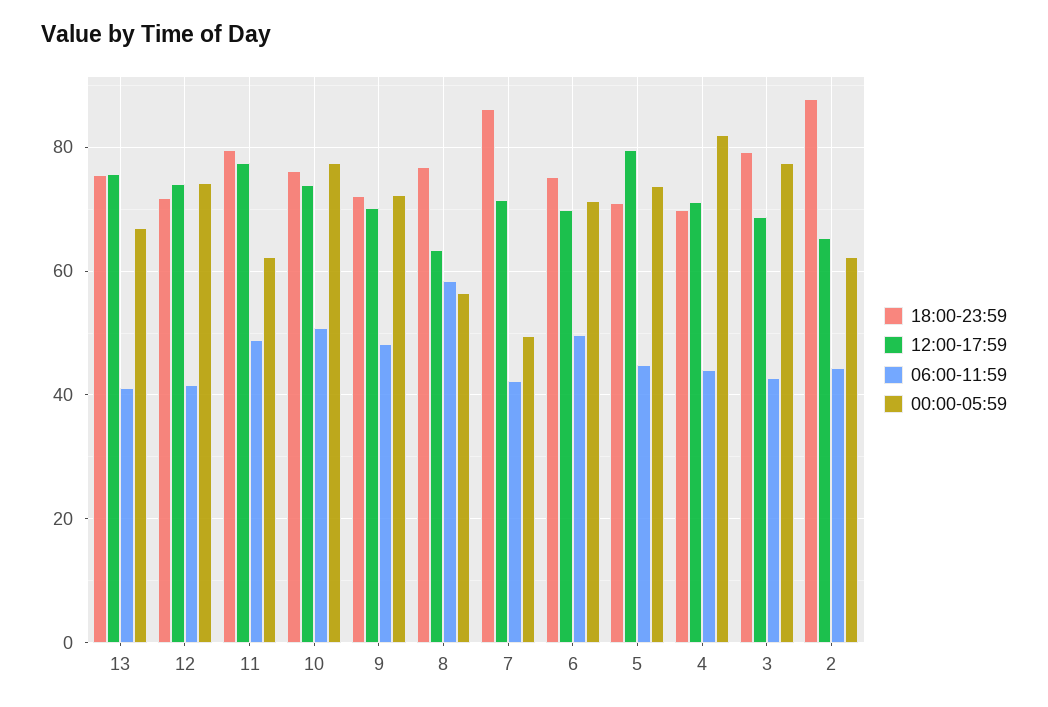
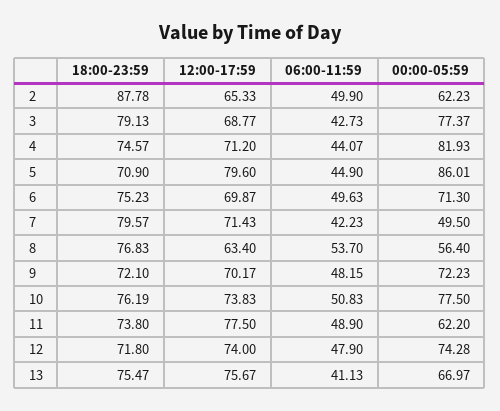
  {
    "18:00-23:59": {
      "13": 75.47,
      "12": 71.8,
-     "11": 80,
+     "11": 73.8,
      "10": 76.19,
      "9": 72.1,
      "8": 76.83,
-     "7": 86,
+     "7": 79.57,
      "6": 75.23,
      "5": 70.9,
-     "4": 70,
+     "4": 74.57,
      "3": 79.13,
      "2": 87.78
    },
    "12:00-17:59": {
      "13": 75.67,
      "12": 74,
      "11": 77.5,
      "10": 73.83,
      "9": 70.17,
      "8": 63.4,
      "7": 71.43,
      "6": 69.87,
      "5": 79.6,
      "4": 71.2,
      "3": 68.77,
      "2": 65.33
    },
    "06:00-11:59": {
      "13": 41.13,
-     "12": 42,
+     "12": 47.9,
      "11": 48.9,
      "10": 50.83,
      "9": 48.15,
-     "8": 58,
+     "8": 53.7,
      "7": 42.23,
      "6": 49.63,
      "5": 44.9,
      "4": 44.07,
      "3": 42.73,
-     "2": 44
+     "2": 49.9
    },
    "00:00-05:59": {
      "13": 66.97,
      "12": 74.28,
      "11": 62.2,
      "10": 77.5,
      "9": 72.23,
      "8": 56.4,
      "7": 49.5,
      "6": 71.3,
-     "5": 74,
+     "5": 86.01,
      "4": 81.93,
      "3": 77.37,
      "2": 62.23
    }
  }

